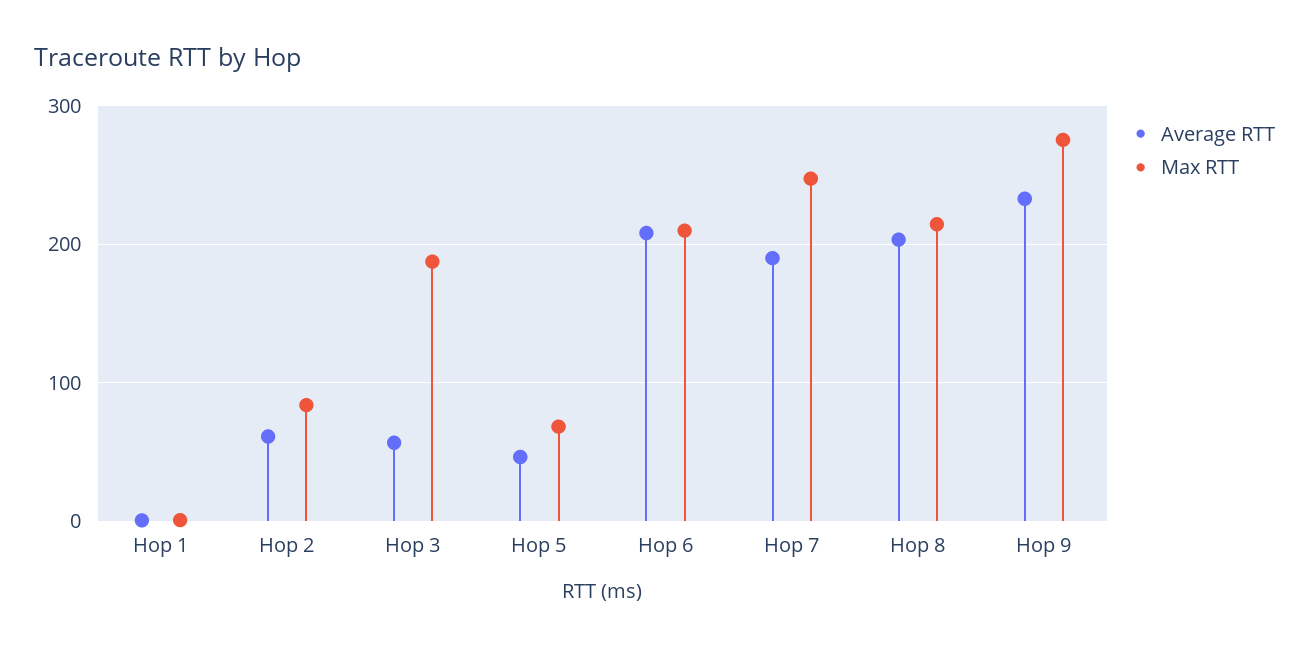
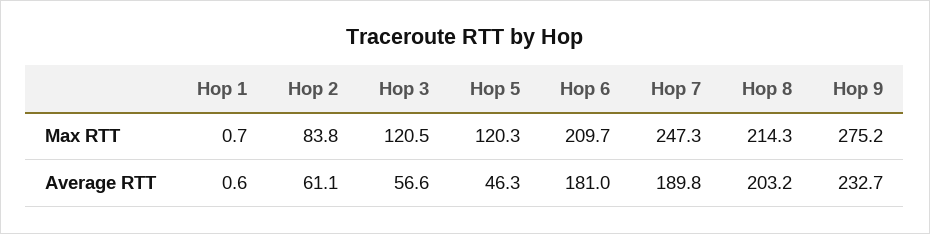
  {
    "Average RTT": {
      "Hop 1": 0.6,
      "Hop 2": 61.1,
      "Hop 3": 56.6,
      "Hop 5": 46.3,
-     "Hop 6": 210,
+     "Hop 6": 181,
      "Hop 7": 189.8,
      "Hop 8": 203.2,
      "Hop 9": 232.7
    },
    "Max RTT": {
      "Hop 1": 0.7,
      "Hop 2": 83.8,
-     "Hop 3": 190,
+     "Hop 3": 120.5,
-     "Hop 5": 70,
+     "Hop 5": 120.3,
      "Hop 6": 209.7,
      "Hop 7": 247.3,
      "Hop 8": 214.3,
      "Hop 9": 275.2
    }
  }

